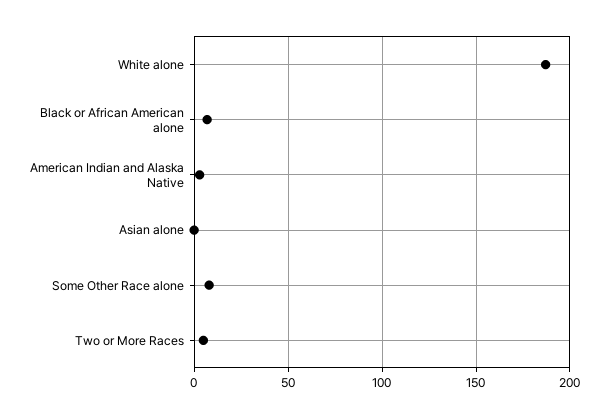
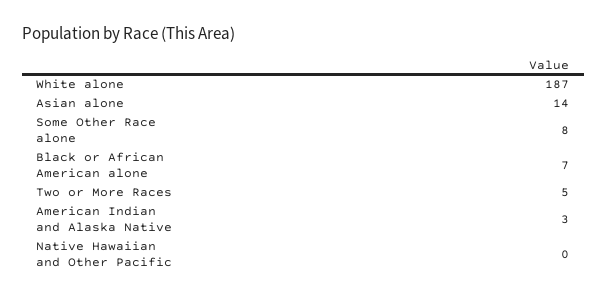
  {
    "White alone": 187,
    "Black or African American alone": 7,
    "American Indian and Alaska Native": 3,
-   "Asian alone": 0,
+   "Asian alone": 14,
    "Some Other Race alone": 8,
-   "Two or More Races": 5
+   "Two or More Races": 5,
+   "Native Hawaiian and Other Pacific": 0
  }

